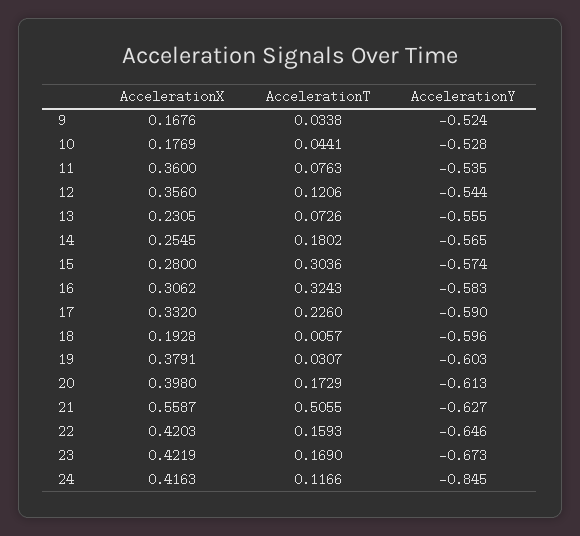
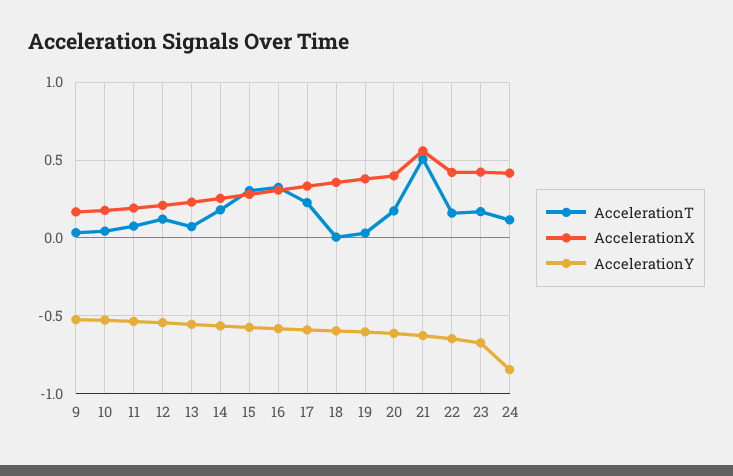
  {
    "AccelerationX": {
      "9": 0.1676,
      "10": 0.1769,
-     "11": 0.36,
+     "11": 0.2,
-     "12": 0.356,
+     "12": 0.2,
      "13": 0.2305,
      "14": 0.2545,
      "15": 0.28,
      "16": 0.3062,
      "17": 0.332,
-     "18": 0.1928,
+     "18": 0.35,
      "19": 0.3791,
      "20": 0.398,
      "21": 0.5587,
      "22": 0.4203,
      "23": 0.4219,
      "24": 0.4163
    },
    "AccelerationT": {
      "9": 0.0338,
      "10": 0.0441,
      "11": 0.0763,
      "12": 0.1206,
      "13": 0.0726,
      "14": 0.1802,
      "15": 0.3036,
      "16": 0.3243,
      "17": 0.226,
      "18": 0.0057,
      "19": 0.0307,
      "20": 0.1729,
      "21": 0.5055,
      "22": 0.1593,
      "23": 0.169,
      "24": 0.1166
    },
    "AccelerationY": {
      "9": -0.524,
      "10": -0.528,
      "11": -0.535,
      "12": -0.544,
      "13": -0.555,
      "14": -0.565,
      "15": -0.574,
      "16": -0.583,
      "17": -0.59,
      "18": -0.596,
      "19": -0.603,
      "20": -0.613,
      "21": -0.627,
      "22": -0.646,
      "23": -0.673,
      "24": -0.845
    }
  }

